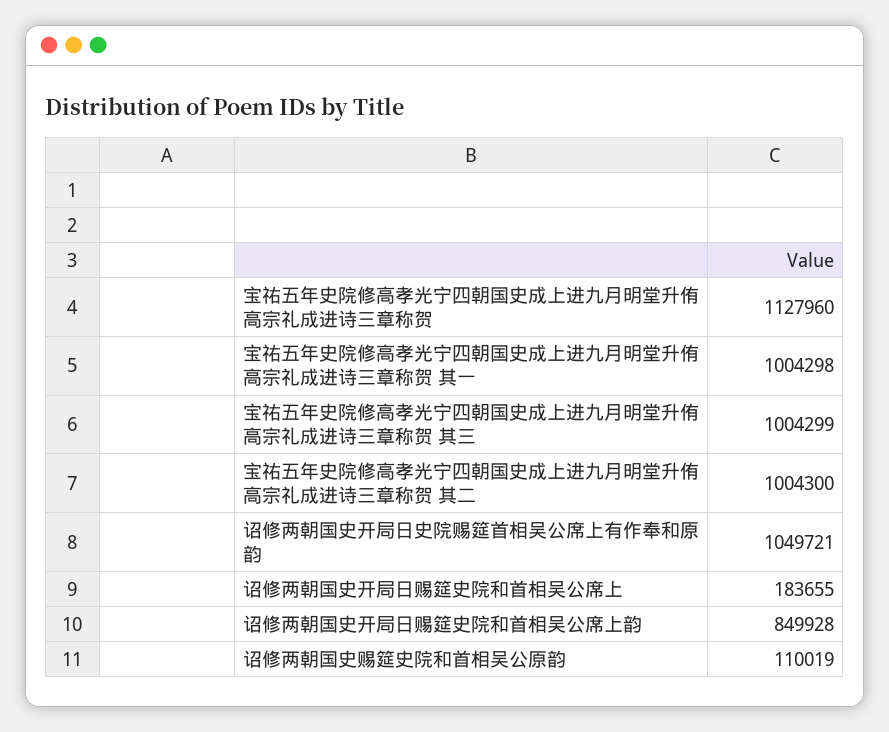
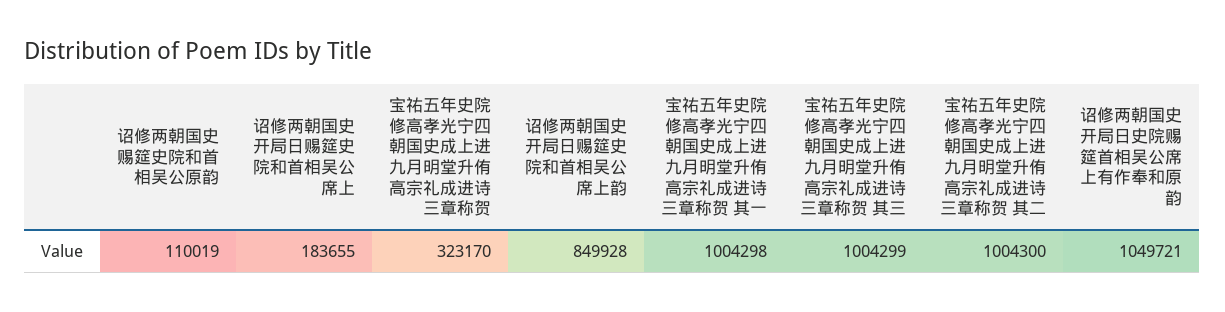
  {
-   "宝祐五年史院修高孝光宁四朝国史成上进九月明堂升侑高宗礼成进诗三章称贺": 1127960,
+   "宝祐五年史院修高孝光宁四朝国史成上进九月明堂升侑高宗礼成进诗三章称贺": 323170,
    "宝祐五年史院修高孝光宁四朝国史成上进九月明堂升侑高宗礼成进诗三章称贺 其一": 1004298,
    "宝祐五年史院修高孝光宁四朝国史成上进九月明堂升侑高宗礼成进诗三章称贺 其三": 1004299,
    "宝祐五年史院修高孝光宁四朝国史成上进九月明堂升侑高宗礼成进诗三章称贺 其二": 1004300,
    "诏修两朝国史开局日史院赐筵首相吴公席上有作奉和原韵": 1049721,
    "诏修两朝国史开局日赐筵史院和首相吴公席上": 183655,
    "诏修两朝国史开局日赐筵史院和首相吴公席上韵": 849928,
    "诏修两朝国史赐筵史院和首相吴公原韵": 110019
  }

